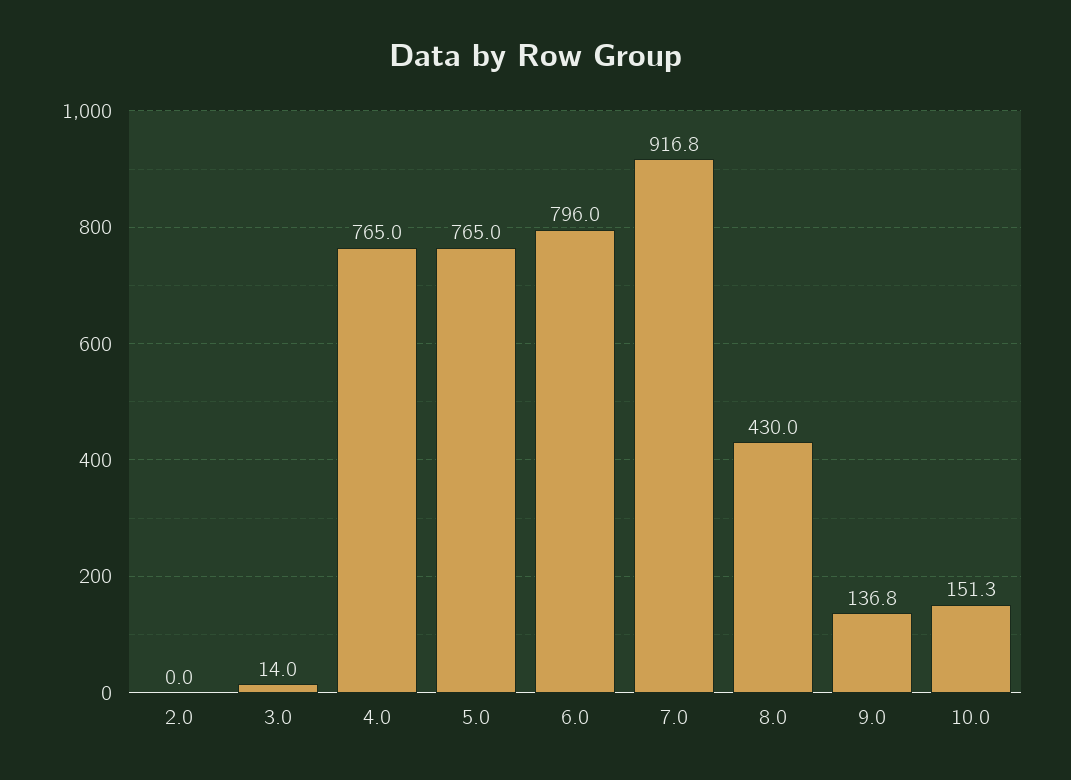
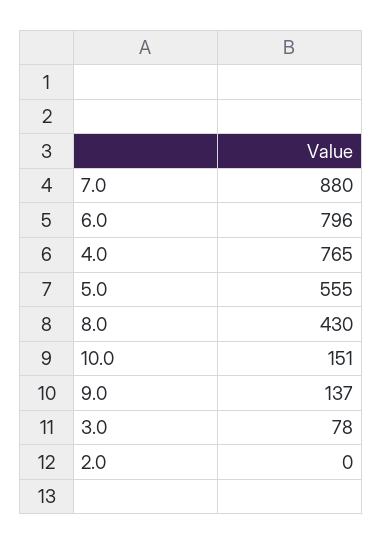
  {
    "2.0": 0,
-   "3.0": 14,
+   "3.0": 78,
    "4.0": 765,
-   "5.0": 765,
+   "5.0": 555,
    "6.0": 796,
-   "7.0": 916.8,
+   "7.0": 880,
    "8.0": 430,
    "9.0": 136.8,
    "10.0": 151.3
  }

